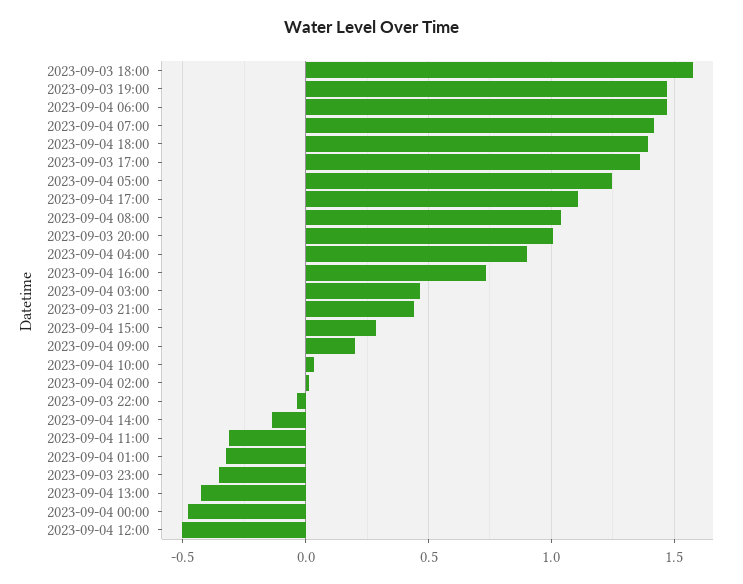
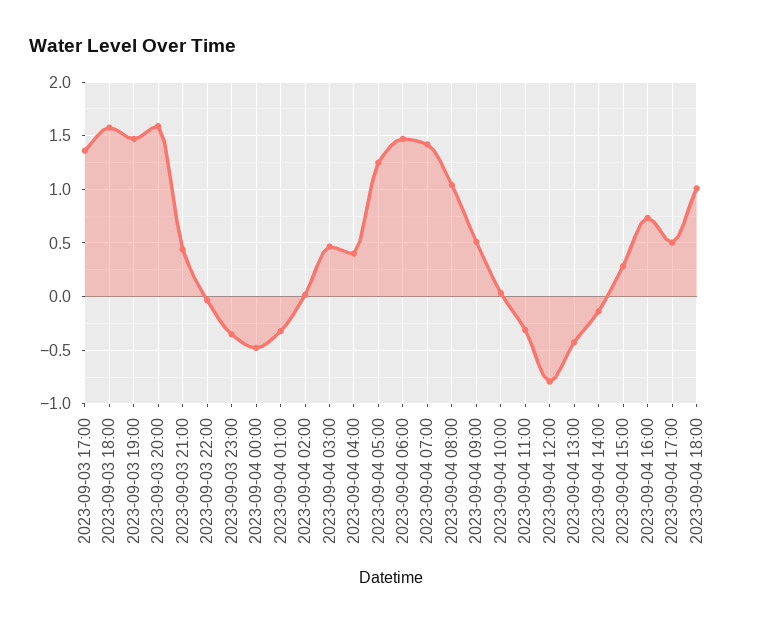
  {
    "2023-09-03 18:00": 1.6,
    "2023-09-03 19:00": 1.45,
    "2023-09-04 06:00": 1.45,
    "2023-09-04 07:00": 1.4,
-   "2023-09-04 18:00": 1.4,
+   "2023-09-04 18:00": 1,
    "2023-09-03 17:00": 1.35,
    "2023-09-04 05:00": 1.25,
-   "2023-09-04 17:00": 1.1,
+   "2023-09-04 17:00": 0.5,
    "2023-09-04 08:00": 1.05,
-   "2023-09-03 20:00": 1,
+   "2023-09-03 20:00": 1.6,
-   "2023-09-04 04:00": 0.9,
+   "2023-09-04 04:00": 0.4,
    "2023-09-04 16:00": 0.75,
    "2023-09-04 03:00": 0.45,
    "2023-09-03 21:00": 0.45,
    "2023-09-04 15:00": 0.3,
-   "2023-09-04 09:00": 0.2,
+   "2023-09-04 09:00": 0.5,
    "2023-09-04 10:00": 0.05,
    "2023-09-04 02:00": 0,
    "2023-09-03 22:00": -0.05,
    "2023-09-04 14:00": -0.15,
    "2023-09-04 11:00": -0.3,
    "2023-09-04 01:00": -0.3,
    "2023-09-03 23:00": -0.35,
    "2023-09-04 13:00": -0.45,
    "2023-09-04 00:00": -0.5,
-   "2023-09-04 12:00": -0.5
+   "2023-09-04 12:00": -0.8
  }

